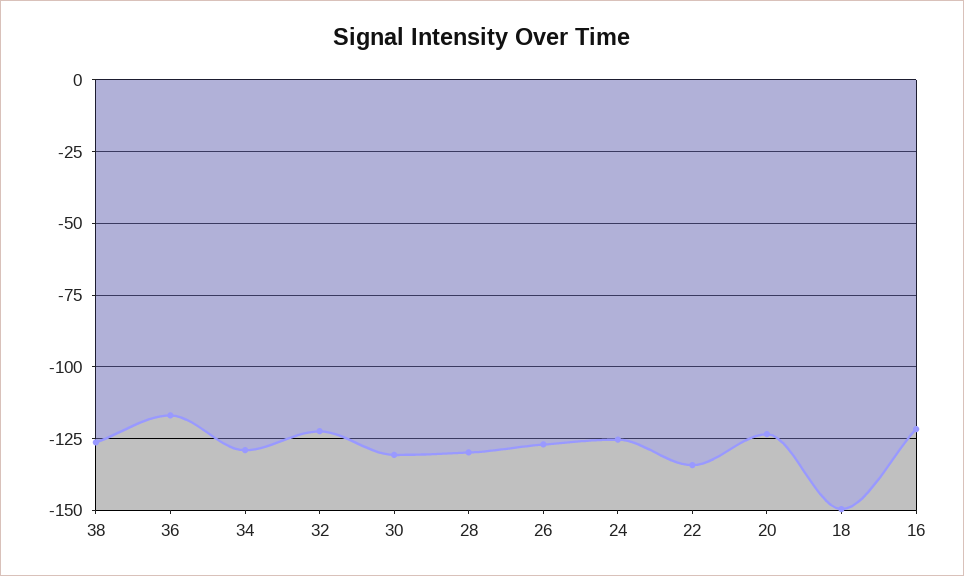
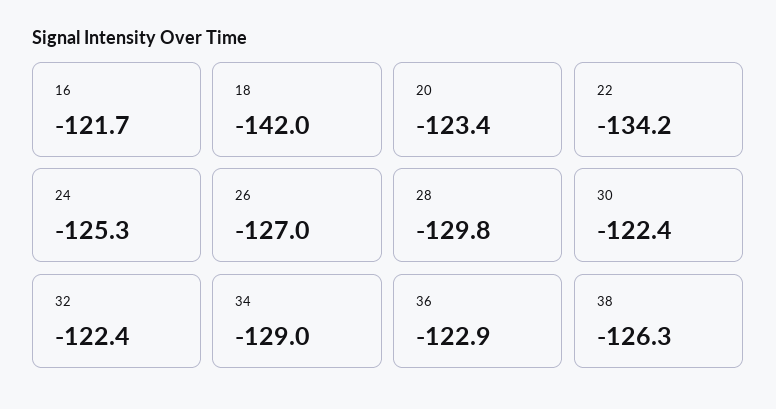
  {
    "38": -126.3,
-   "36": -117.5,
+   "36": -122.9,
    "34": -129,
    "32": -122.4,
-   "30": -130,
+   "30": -122.4,
    "28": -129.8,
    "26": -127,
    "24": -125.3,
    "22": -134.2,
    "20": -123.4,
-   "18": -150,
+   "18": -142,
    "16": -121.7
  }

